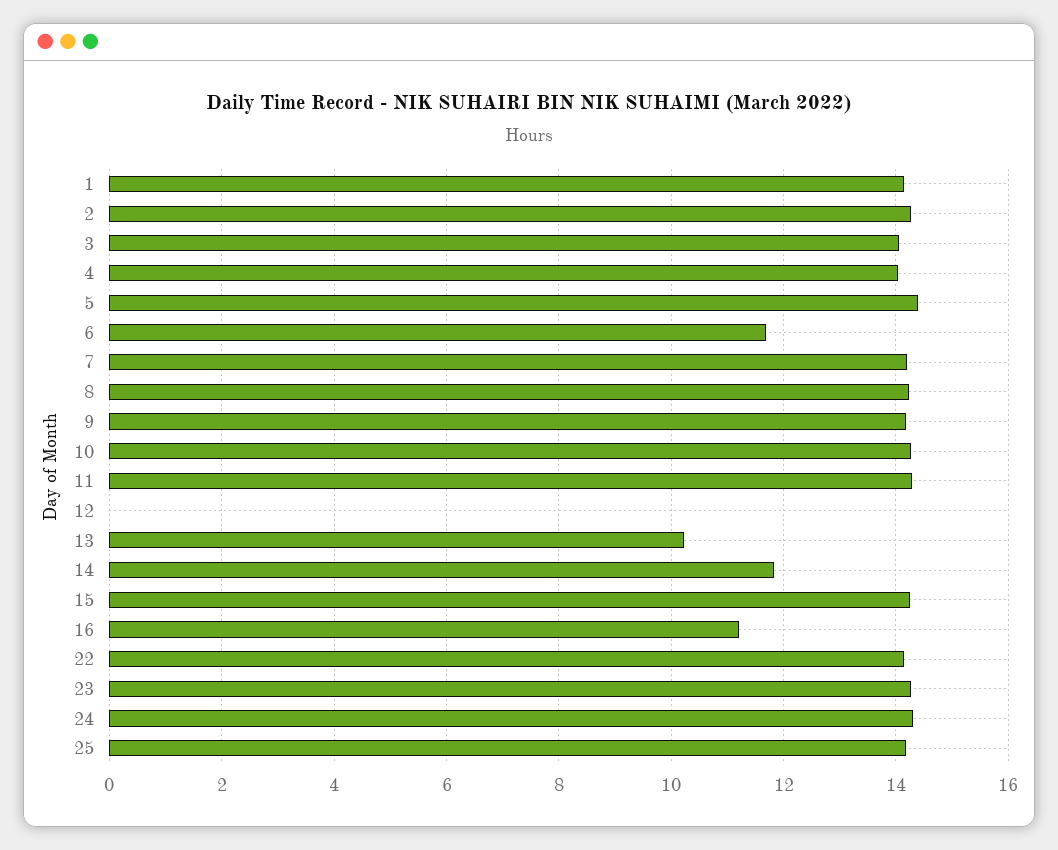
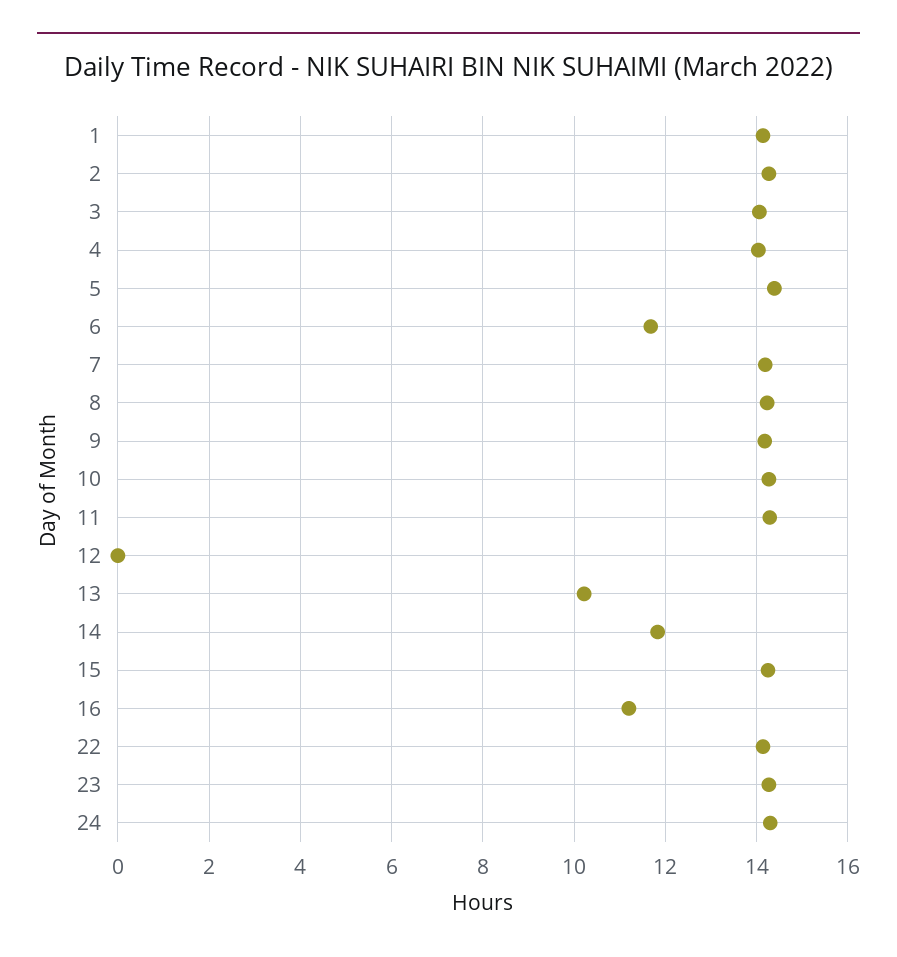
  {
    "1": 14.2,
    "2": 14.2,
    "3": 14,
    "4": 14,
    "5": 14.4,
    "6": 11.6,
    "7": 14.2,
    "8": 14.2,
    "9": 14.2,
    "10": 14.2,
    "11": 14.2,
    "12": 0,
    "13": 10.2,
    "14": 11.8,
    "15": 14.2,
    "16": 11.2,
    "22": 14.2,
    "23": 14.2,
-   "24": 14.4,
+   "24": 14.4
-   "25": 14.2
  }

